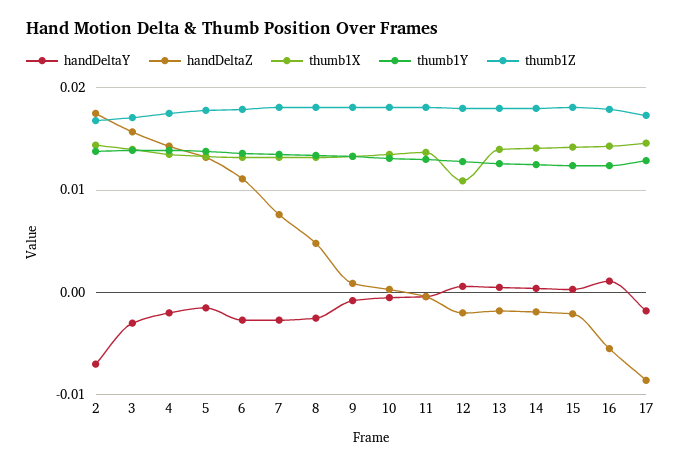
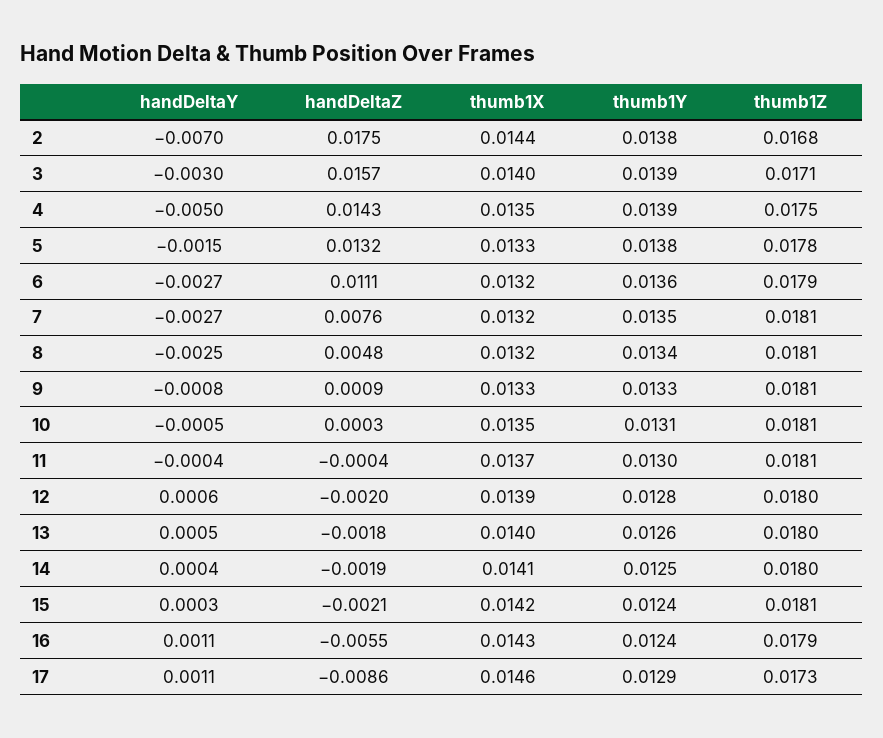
  {
    "handDeltaY": {
      "2": -0.007,
      "3": -0.003,
-     "4": -0.002,
+     "4": -0.005,
      "5": -0.0015,
      "6": -0.0027,
      "7": -0.0027,
      "8": -0.0025,
      "9": -0.0008,
      "10": -0.0005,
      "11": -0.0004,
      "12": 0.0006,
      "13": 0.0005,
      "14": 0.0004,
      "15": 0.0003,
      "16": 0.0011,
-     "17": -0.002
+     "17": 0.0011
    },
    "handDeltaZ": {
      "2": 0.0175,
      "3": 0.0157,
      "4": 0.0143,
      "5": 0.0132,
      "6": 0.0111,
      "7": 0.0076,
      "8": 0.0048,
      "9": 0.0009,
      "10": 0.0003,
      "11": -0.0004,
      "12": -0.002,
      "13": -0.0018,
      "14": -0.0019,
      "15": -0.0021,
      "16": -0.0055,
      "17": -0.0086
    },
    "thumb1X": {
      "2": 0.0144,
      "3": 0.014,
      "4": 0.0135,
      "5": 0.0133,
      "6": 0.0132,
      "7": 0.0132,
      "8": 0.0132,
      "9": 0.0133,
      "10": 0.0135,
      "11": 0.0137,
-     "12": 0.011,
+     "12": 0.0139,
      "13": 0.014,
      "14": 0.0141,
      "15": 0.0142,
      "16": 0.0143,
      "17": 0.0146
    },
    "thumb1Y": {
      "2": 0.0138,
      "3": 0.0139,
      "4": 0.0139,
      "5": 0.0138,
      "6": 0.0136,
      "7": 0.0135,
      "8": 0.0134,
      "9": 0.0133,
      "10": 0.0131,
      "11": 0.013,
      "12": 0.0128,
      "13": 0.0126,
      "14": 0.0125,
      "15": 0.0124,
      "16": 0.0124,
      "17": 0.0129
    },
    "thumb1Z": {
      "2": 0.0168,
      "3": 0.0171,
      "4": 0.0175,
      "5": 0.0178,
      "6": 0.0179,
      "7": 0.0181,
      "8": 0.0181,
      "9": 0.0181,
      "10": 0.0181,
      "11": 0.0181,
      "12": 0.018,
      "13": 0.018,
      "14": 0.018,
      "15": 0.0181,
      "16": 0.0179,
      "17": 0.0173
    }
  }

